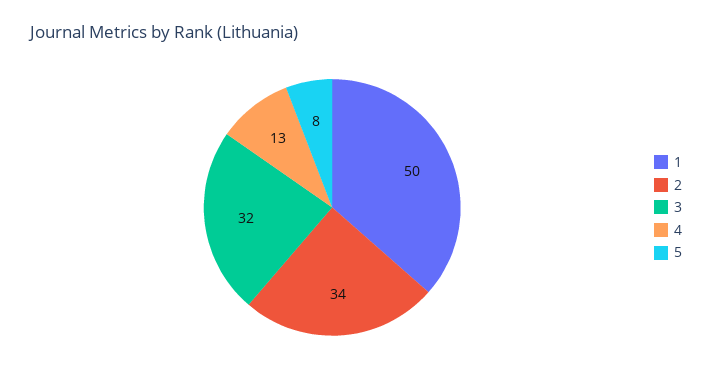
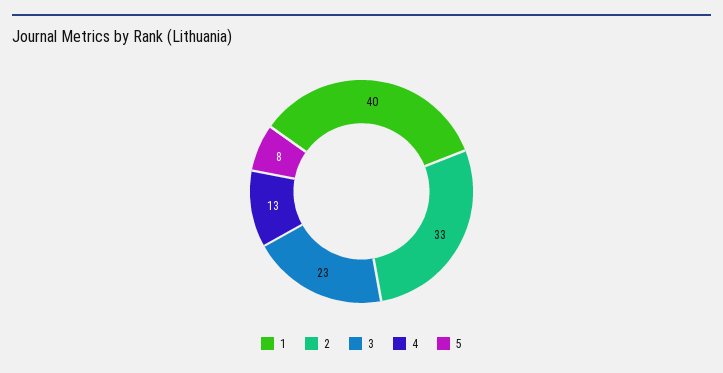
  {
-   "1": 50,
+   "1": 40,
-   "2": 34,
+   "2": 33,
-   "3": 32,
+   "3": 23,
    "4": 13,
    "5": 8
  }

